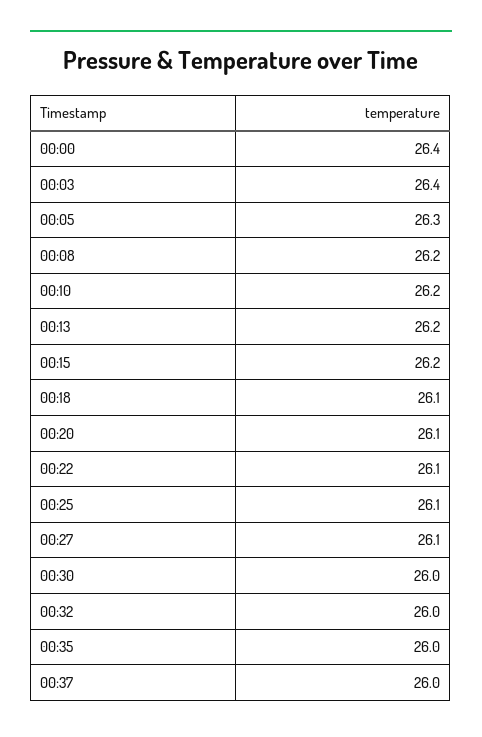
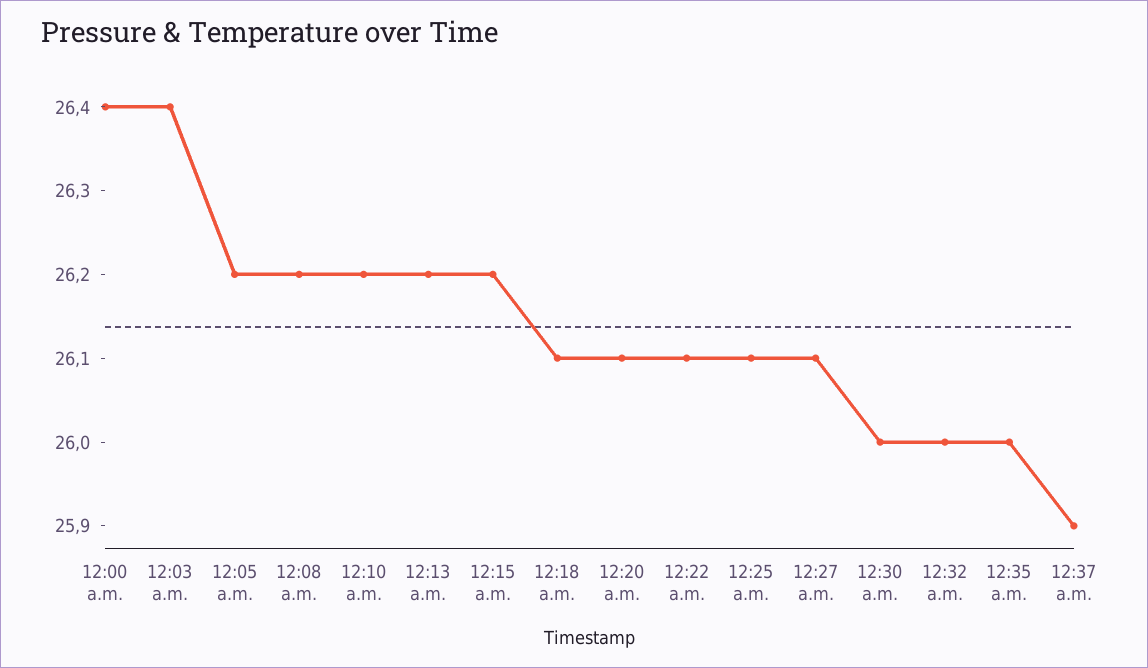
  {
    "00:00": 26.4,
    "00:03": 26.4,
-   "00:05": 26.3,
+   "00:05": 26.2,
    "00:08": 26.2,
    "00:10": 26.2,
    "00:13": 26.2,
    "00:15": 26.2,
    "00:18": 26.1,
    "00:20": 26.1,
    "00:22": 26.1,
    "00:25": 26.1,
    "00:27": 26.1,
    "00:30": 26,
    "00:32": 26,
    "00:35": 26,
-   "00:37": 26
+   "00:37": 25.9
  }

